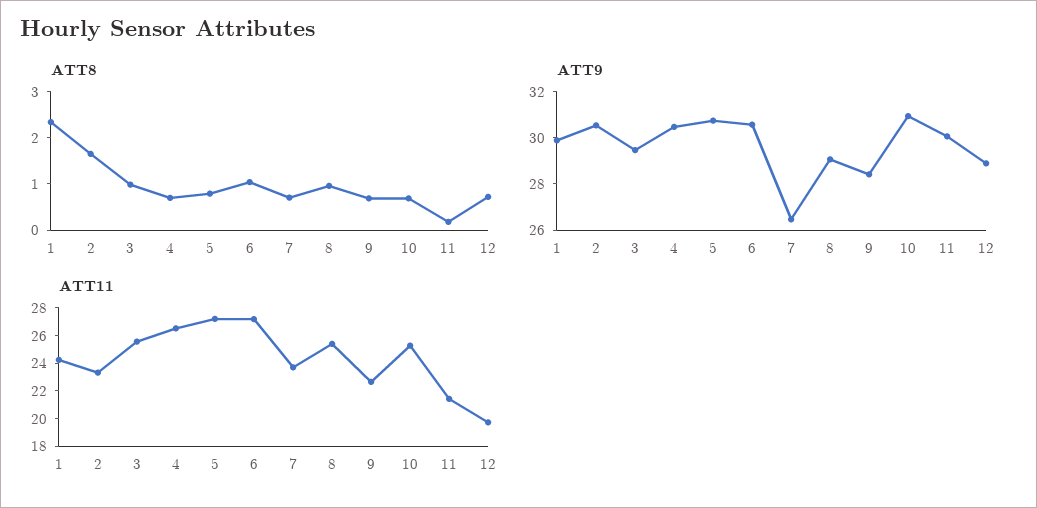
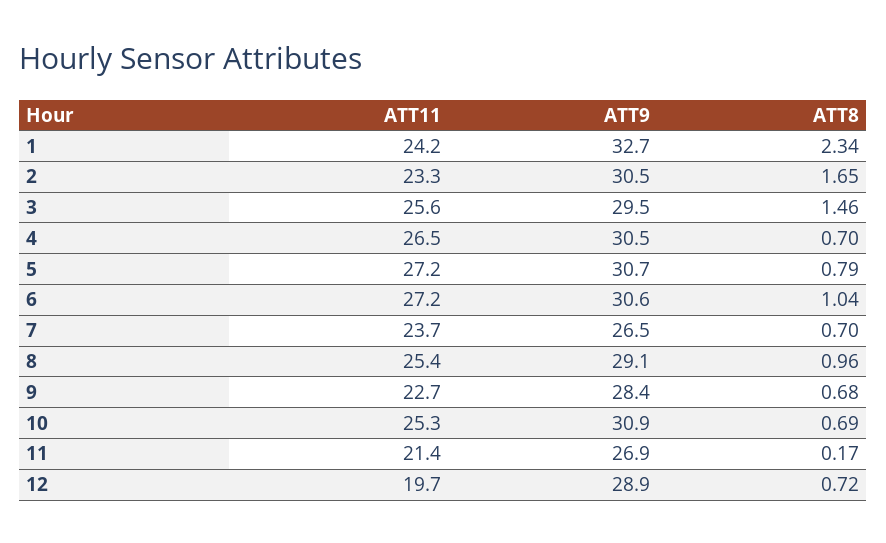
  {
    "ATT8": {
      "1": 2.34,
      "2": 1.65,
-     "3": 1,
+     "3": 1.46,
      "4": 0.7,
      "5": 0.79,
      "6": 1.04,
      "7": 0.7,
      "8": 0.96,
      "9": 0.68,
      "10": 0.69,
      "11": 0.17,
      "12": 0.72
    },
    "ATT9": {
-     "1": 30,
+     "1": 32.7,
      "2": 30.5,
      "3": 29.5,
      "4": 30.5,
      "5": 30.7,
      "6": 30.6,
      "7": 26.5,
      "8": 29.1,
      "9": 28.4,
      "10": 30.9,
-     "11": 30,
+     "11": 26.9,
      "12": 28.9
    },
    "ATT11": {
      "1": 24.2,
      "2": 23.3,
      "3": 25.6,
      "4": 26.5,
      "5": 27.2,
      "6": 27.2,
      "7": 23.7,
      "8": 25.4,
      "9": 22.7,
      "10": 25.3,
      "11": 21.4,
      "12": 19.7
    }
  }

